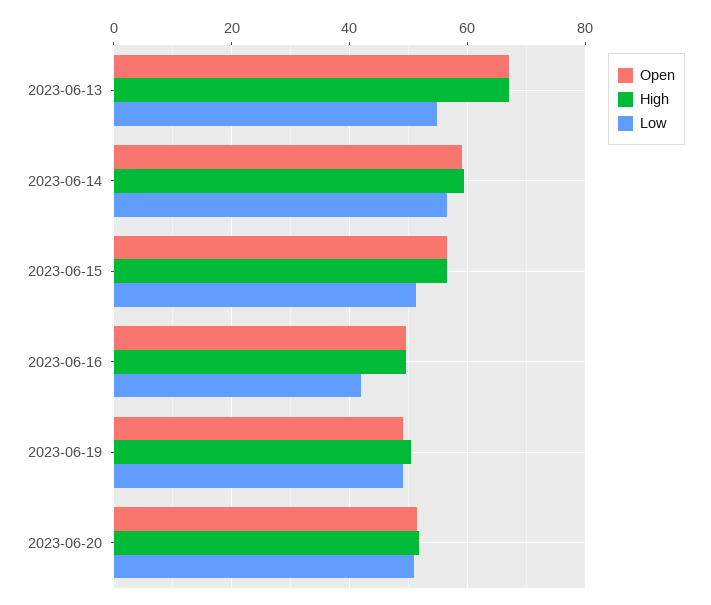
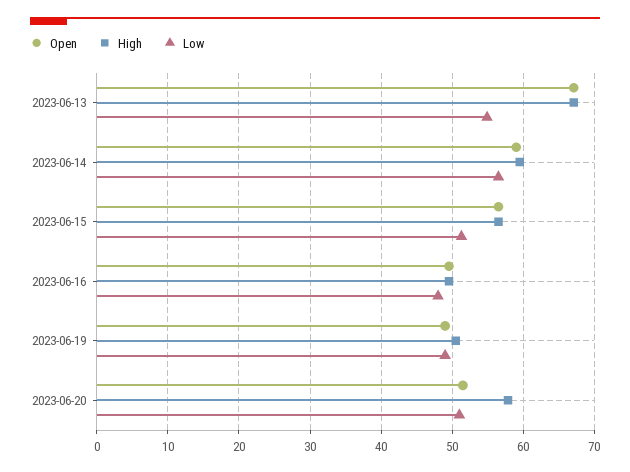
  {
    "Open": {
      "2023-06-13": 67,
      "2023-06-14": 59,
      "2023-06-15": 57,
      "2023-06-16": 50,
      "2023-06-19": 49,
      "2023-06-20": 52
    },
    "High": {
      "2023-06-13": 67,
      "2023-06-14": 60,
      "2023-06-15": 57,
      "2023-06-16": 50,
      "2023-06-19": 51,
-     "2023-06-20": 52
+     "2023-06-20": 58
    },
    "Low": {
      "2023-06-13": 55,
      "2023-06-14": 57,
      "2023-06-15": 51,
-     "2023-06-16": 42,
+     "2023-06-16": 48,
      "2023-06-19": 49,
      "2023-06-20": 51
    }
  }

